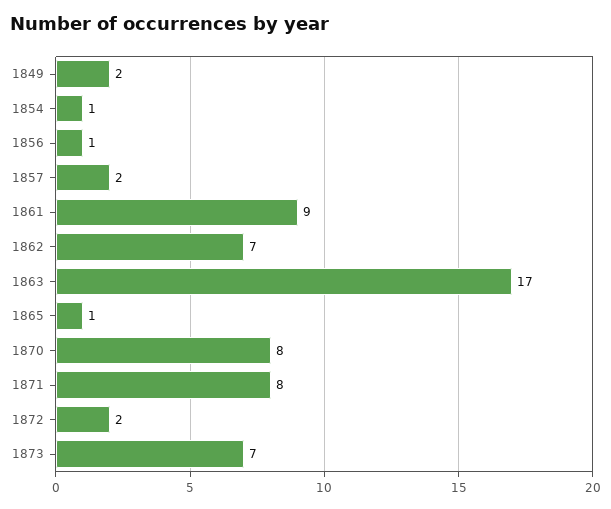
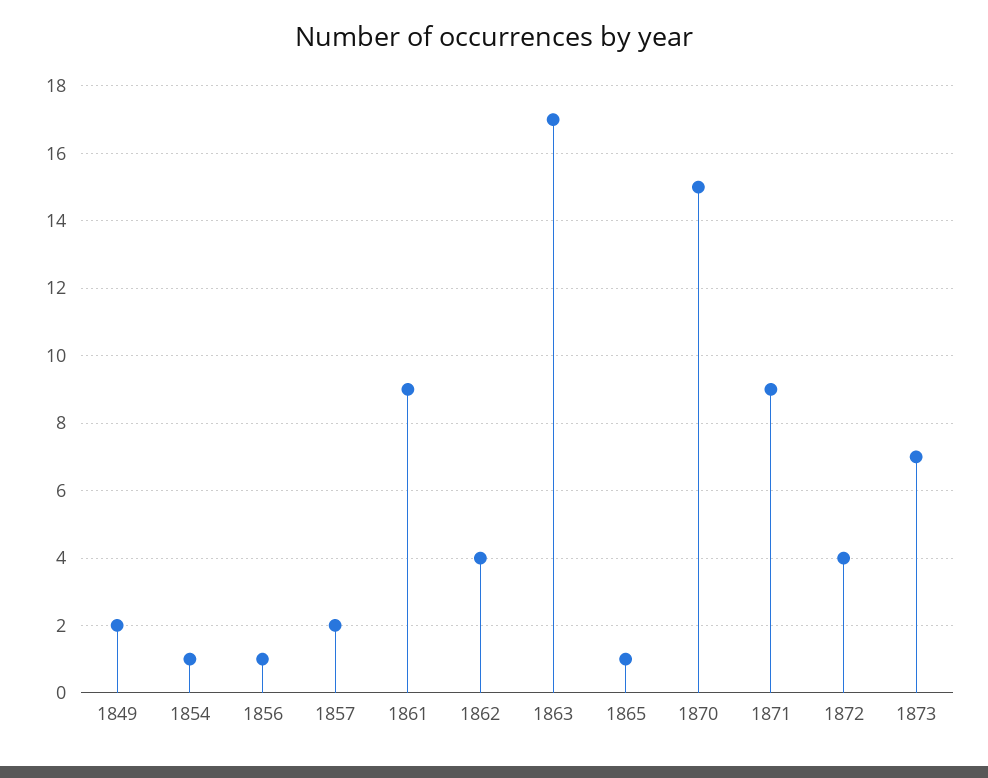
  {
    "1849": 2,
    "1854": 1,
    "1856": 1,
    "1857": 2,
    "1861": 9,
-   "1862": 7,
+   "1862": 4,
    "1863": 17,
    "1865": 1,
-   "1870": 8,
+   "1870": 15,
-   "1871": 8,
+   "1871": 9,
-   "1872": 2,
+   "1872": 4,
    "1873": 7
  }

